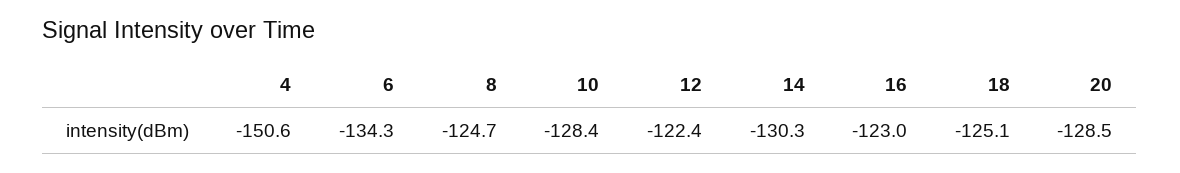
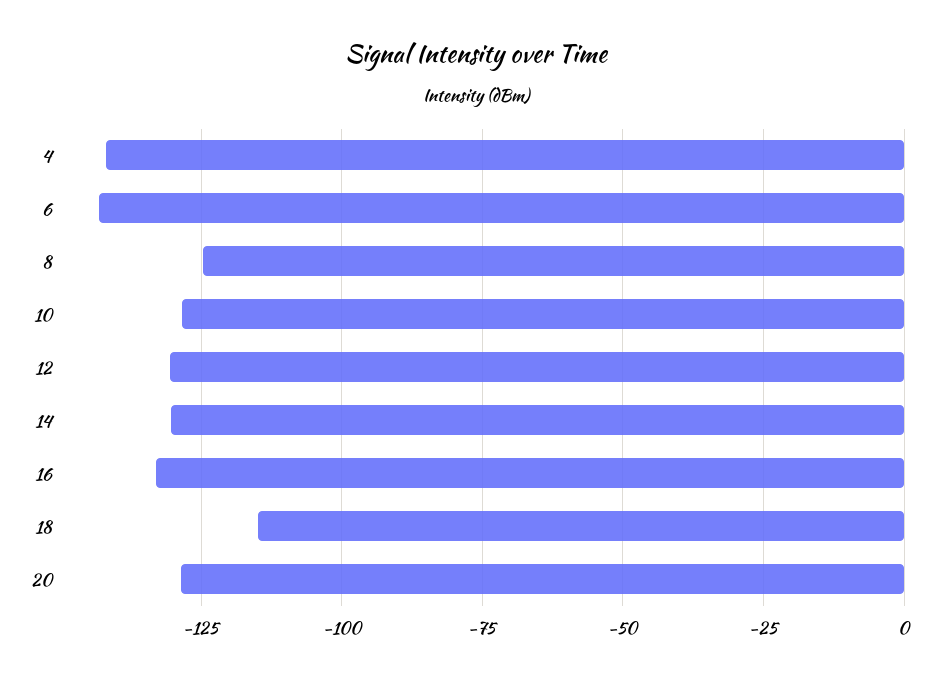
  {
-   "4": -150.6,
+   "4": -142.5,
-   "6": -134.3,
+   "6": -142.5,
    "8": -124.7,
    "10": -128.4,
-   "12": -122.4,
+   "12": -130,
    "14": -130.3,
-   "16": -123,
+   "16": -132.5,
-   "18": -125.1,
+   "18": -115,
    "20": -128.5
  }

